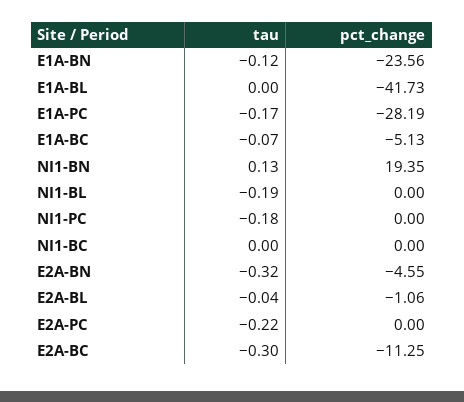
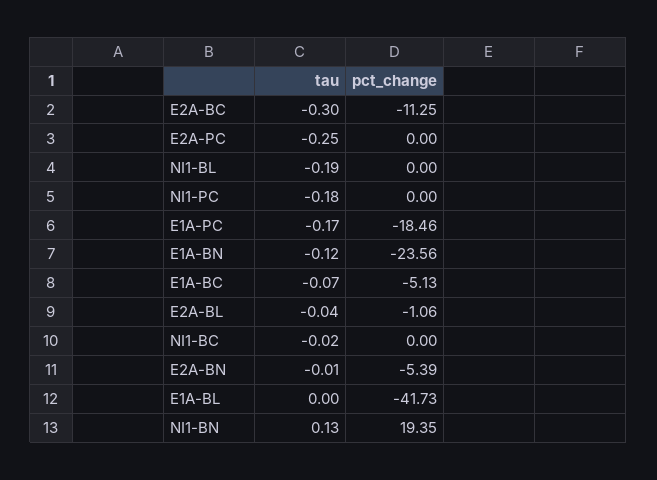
  {
    "tau": {
      "E1A-BN": -0.12,
      "E1A-BL": 0,
      "E1A-PC": -0.17,
      "E1A-BC": -0.07,
      "NI1-BN": 0.13,
      "NI1-BL": -0.19,
      "NI1-PC": -0.18,
-     "NI1-BC": 0,
+     "NI1-BC": -0.02,
-     "E2A-BN": -0.32,
+     "E2A-BN": -0.01,
      "E2A-BL": -0.04,
-     "E2A-PC": -0.22,
+     "E2A-PC": -0.25,
      "E2A-BC": -0.3
    },
    "pct_change": {
      "E1A-BN": -23.56,
      "E1A-BL": -41.73,
-     "E1A-PC": -28.19,
+     "E1A-PC": -18.46,
      "E1A-BC": -5.13,
      "NI1-BN": 19.35,
      "NI1-BL": 0,
      "NI1-PC": 0,
      "NI1-BC": 0,
-     "E2A-BN": -4.55,
+     "E2A-BN": -5.39,
      "E2A-BL": -1.06,
      "E2A-PC": 0,
      "E2A-BC": -11.25
    }
  }

